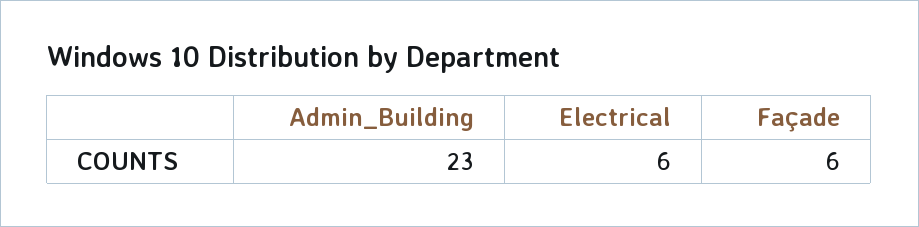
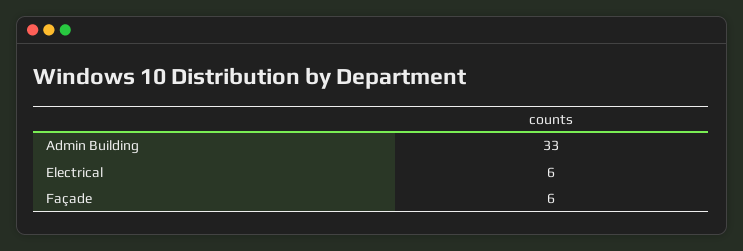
  {
-   "Admin_Building": 23,
+   "Admin_Building": 33,
    "Electrical": 6,
    "Façade": 6
  }

